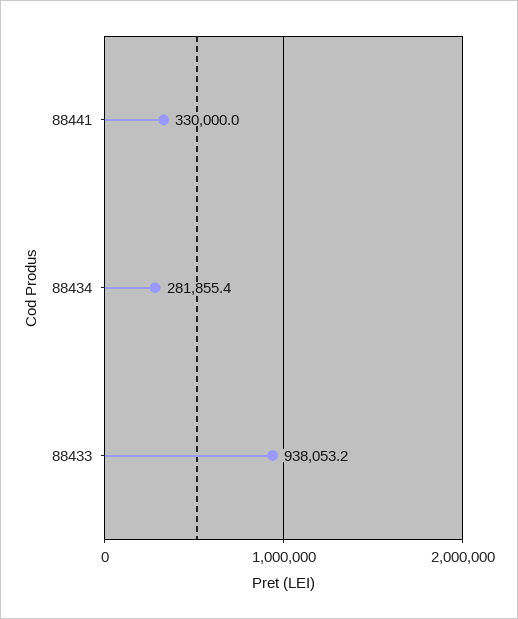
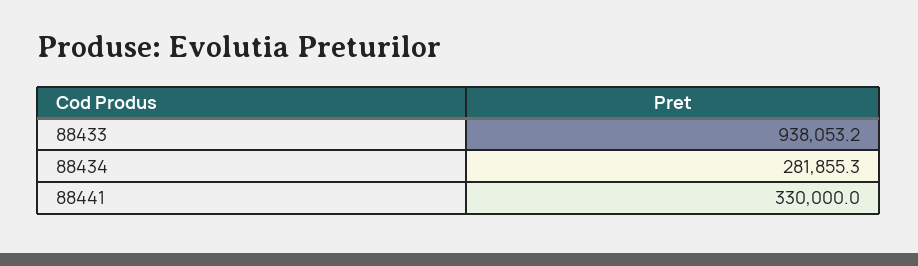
  {
    "88441": 330000,
-   "88434": 281855.4,
+   "88434": 281855.3,
    "88433": 938053.2
  }

